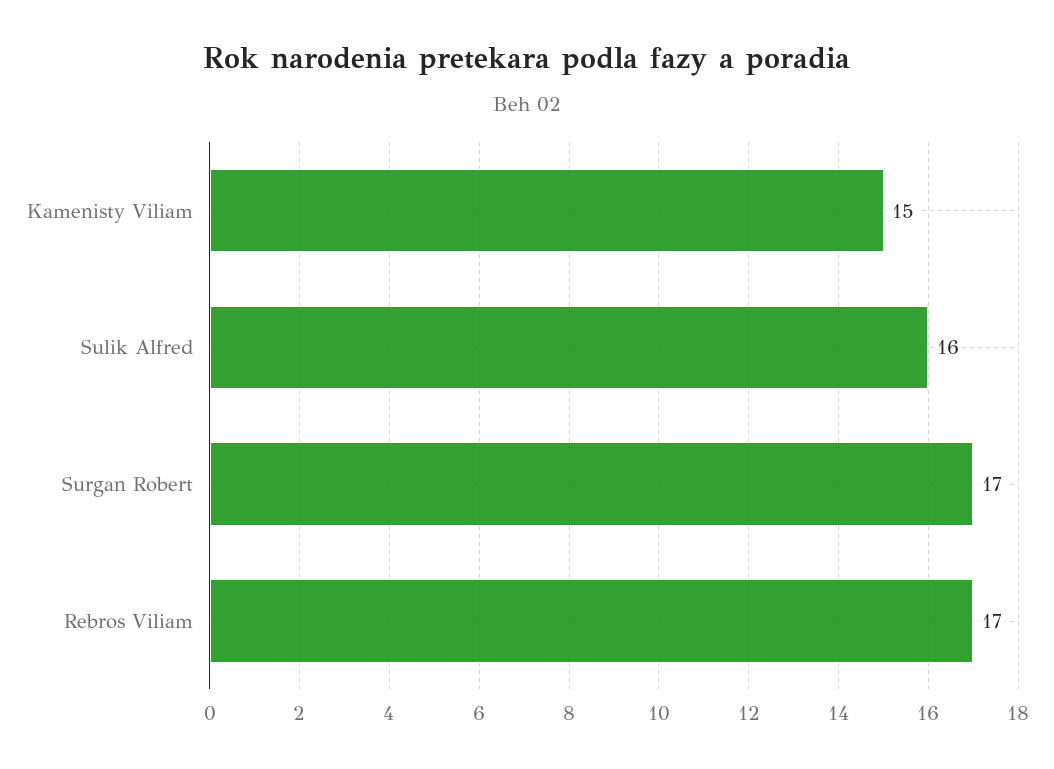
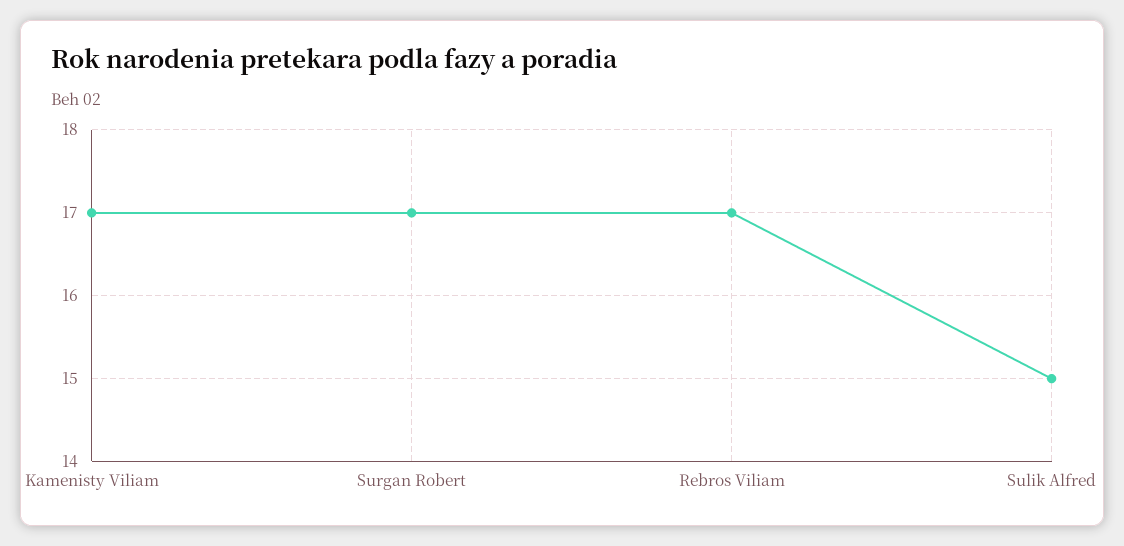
  {
-   "Kamenisty Viliam": 15,
+   "Kamenisty Viliam": 17,
-   "Sulik Alfred": 16,
+   "Sulik Alfred": 15,
    "Surgan Robert": 17,
    "Rebros Viliam": 17
  }

